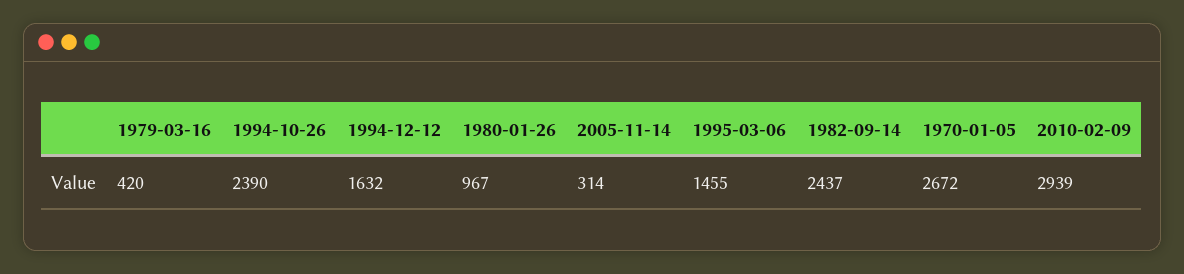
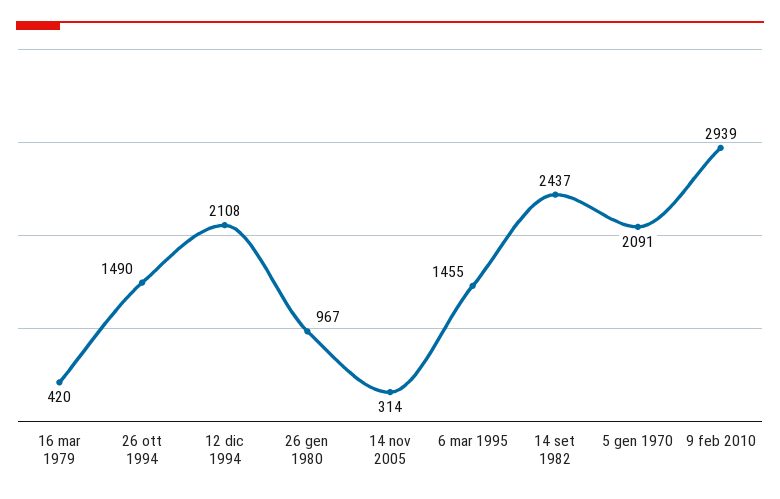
  {
    "1979-03-16": 420,
-   "1994-10-26": 2390,
+   "1994-10-26": 1490,
-   "1994-12-12": 1632,
+   "1994-12-12": 2108,
    "1980-01-26": 967,
    "2005-11-14": 314,
    "1995-03-06": 1455,
    "1982-09-14": 2437,
-   "1970-01-05": 2672,
+   "1970-01-05": 2091,
    "2010-02-09": 2939
  }

